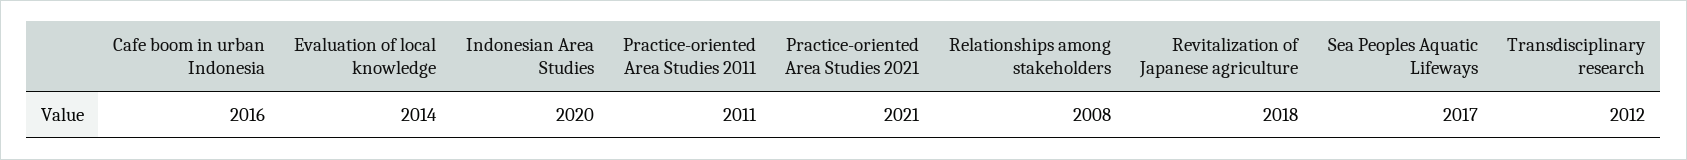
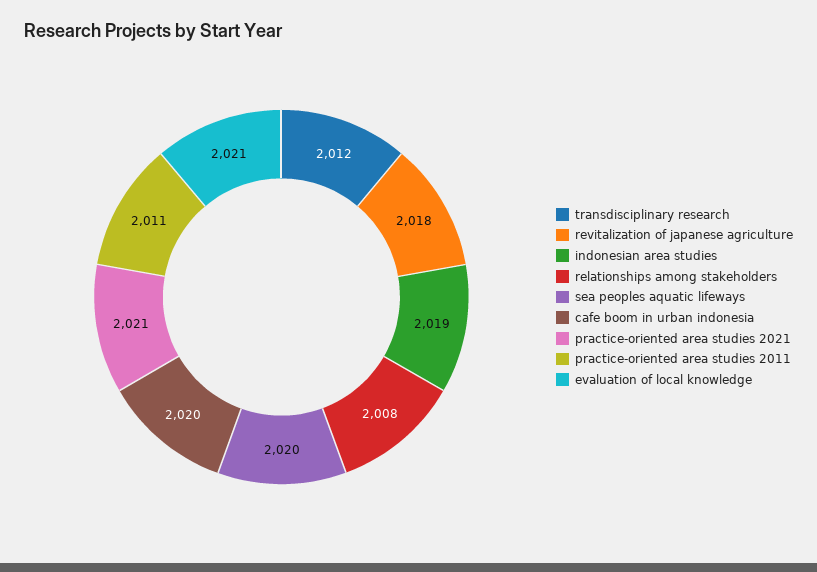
  {
-   "Cafe boom in urban Indonesia": 2016,
+   "Cafe boom in urban Indonesia": 2020,
-   "Evaluation of local knowledge": 2014,
+   "Evaluation of local knowledge": 2021,
-   "Indonesian Area Studies": 2020,
+   "Indonesian Area Studies": 2019,
    "Practice-oriented Area Studies 2011": 2011,
    "Practice-oriented Area Studies 2021": 2021,
    "Relationships among stakeholders": 2008,
    "Revitalization of Japanese agriculture": 2018,
-   "Sea Peoples Aquatic Lifeways": 2017,
+   "Sea Peoples Aquatic Lifeways": 2020,
    "Transdisciplinary research": 2012
  }

